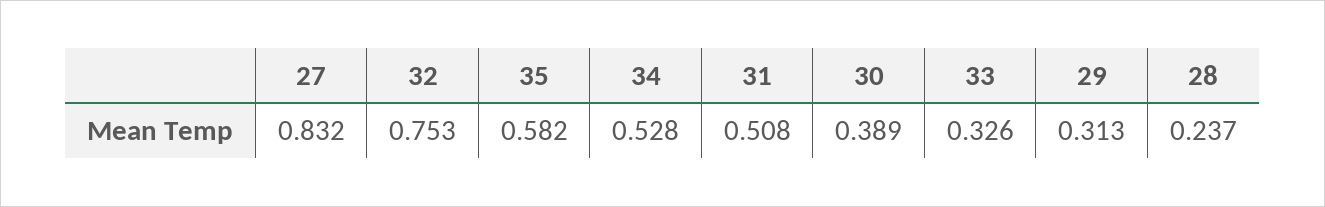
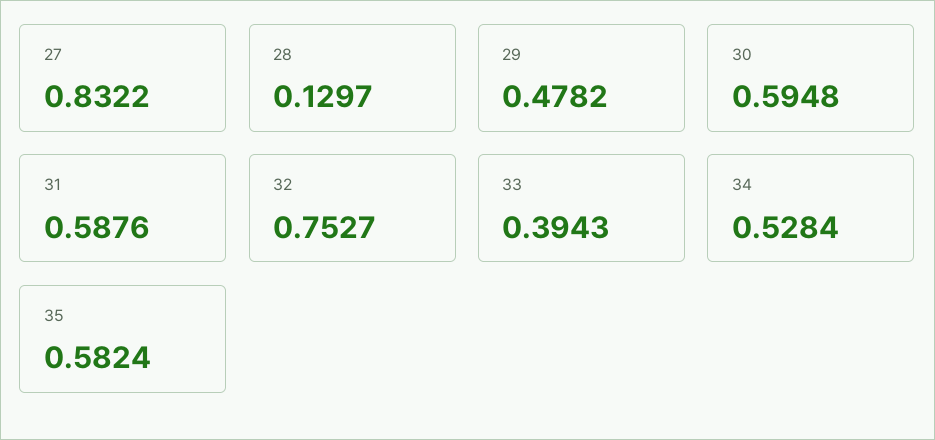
  {
    "27": 0.8322,
    "32": 0.7527,
    "35": 0.5824,
    "34": 0.5284,
-   "31": 0.508,
+   "31": 0.5876,
-   "30": 0.389,
+   "30": 0.5948,
-   "33": 0.326,
+   "33": 0.3943,
-   "29": 0.313,
+   "29": 0.4782,
-   "28": 0.237
+   "28": 0.1297
  }

